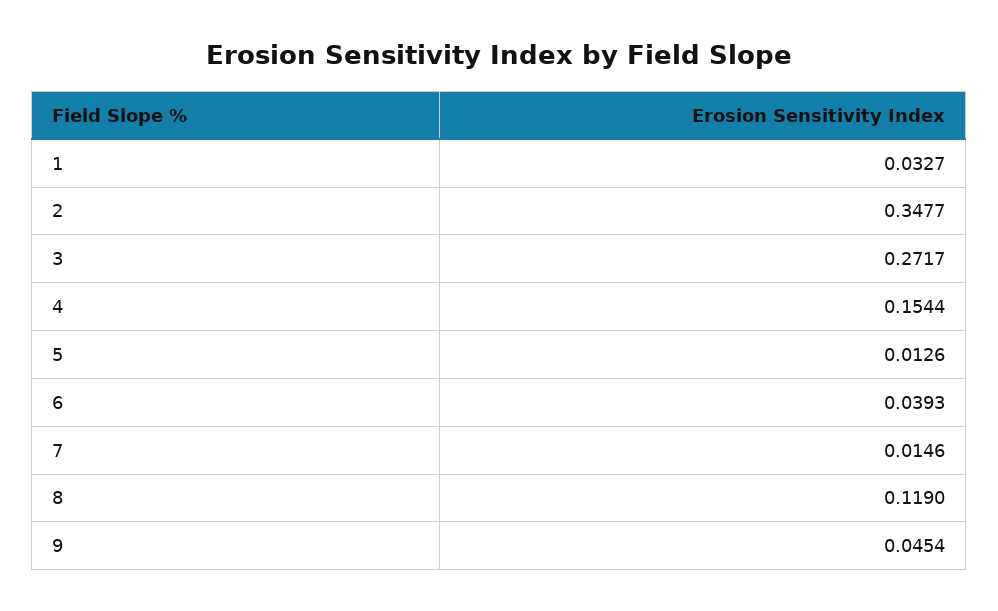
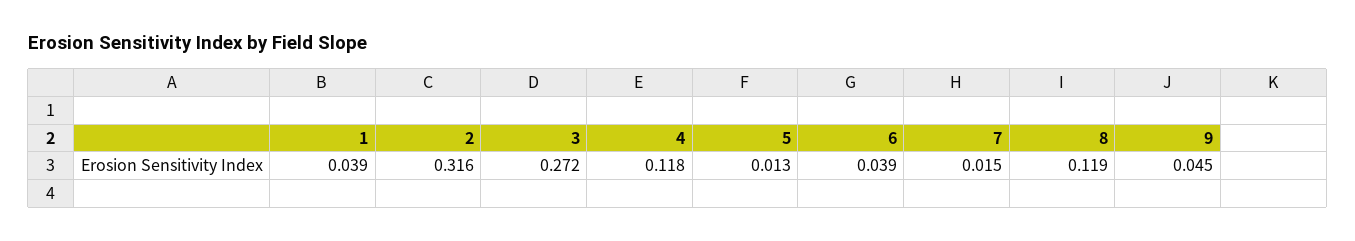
  {
-   "1": 0.0327,
+   "1": 0.039,
-   "2": 0.3477,
+   "2": 0.316,
    "3": 0.2717,
-   "4": 0.1544,
+   "4": 0.118,
    "5": 0.0126,
    "6": 0.0393,
    "7": 0.0146,
    "8": 0.119,
    "9": 0.0454
  }

